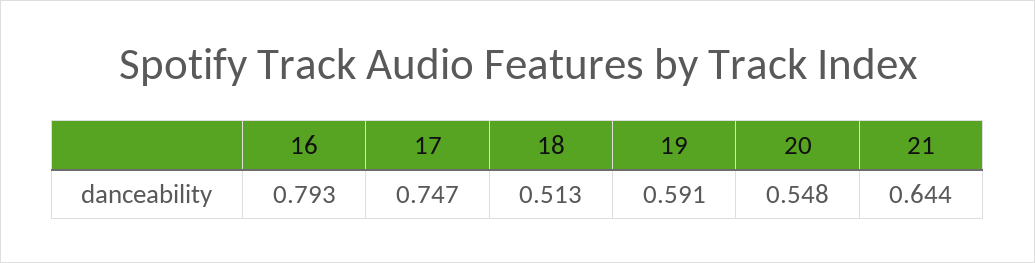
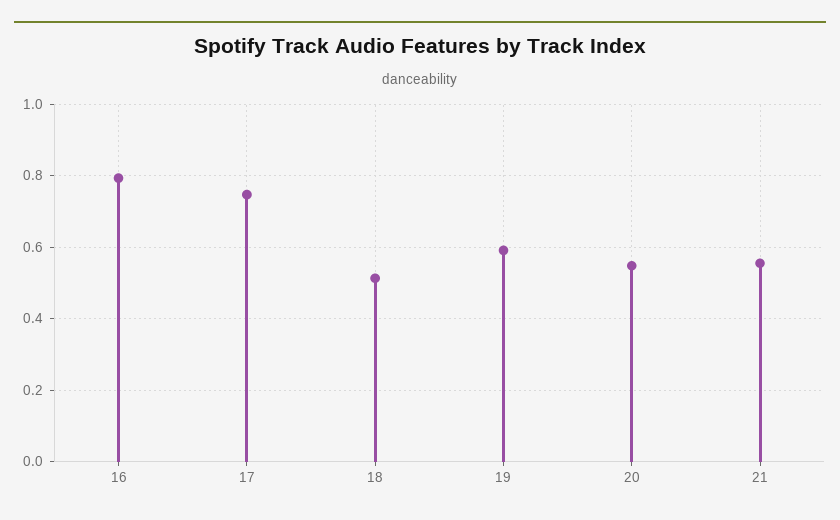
  {
    "16": 0.793,
    "17": 0.747,
    "18": 0.513,
    "19": 0.591,
    "20": 0.548,
-   "21": 0.644
+   "21": 0.56
  }

